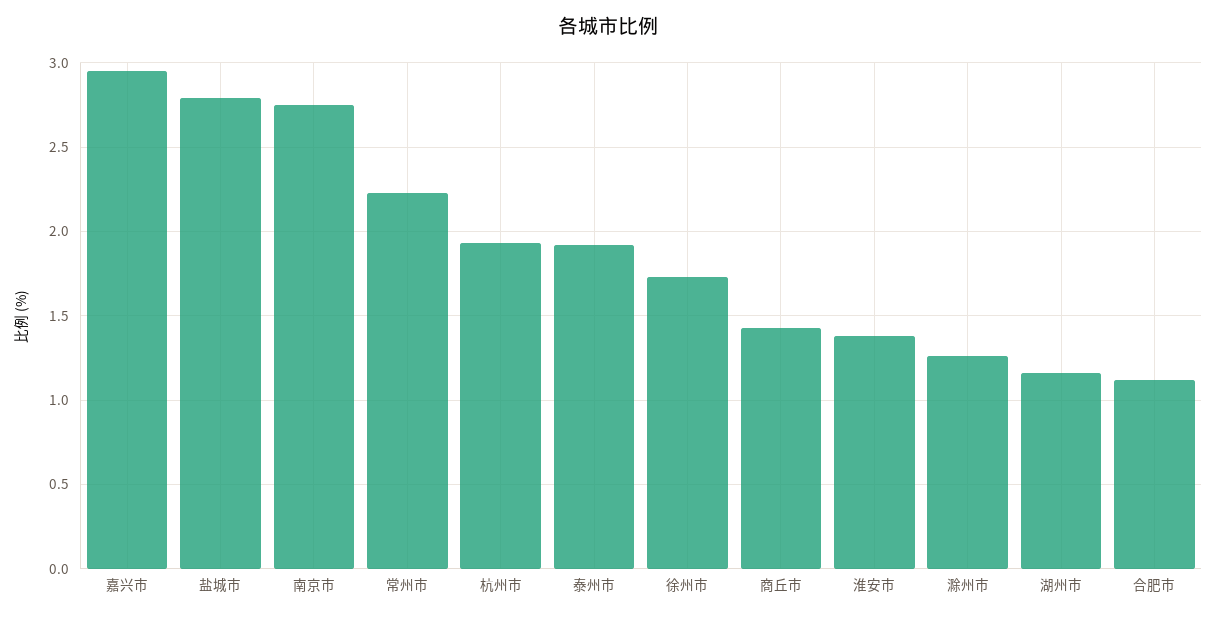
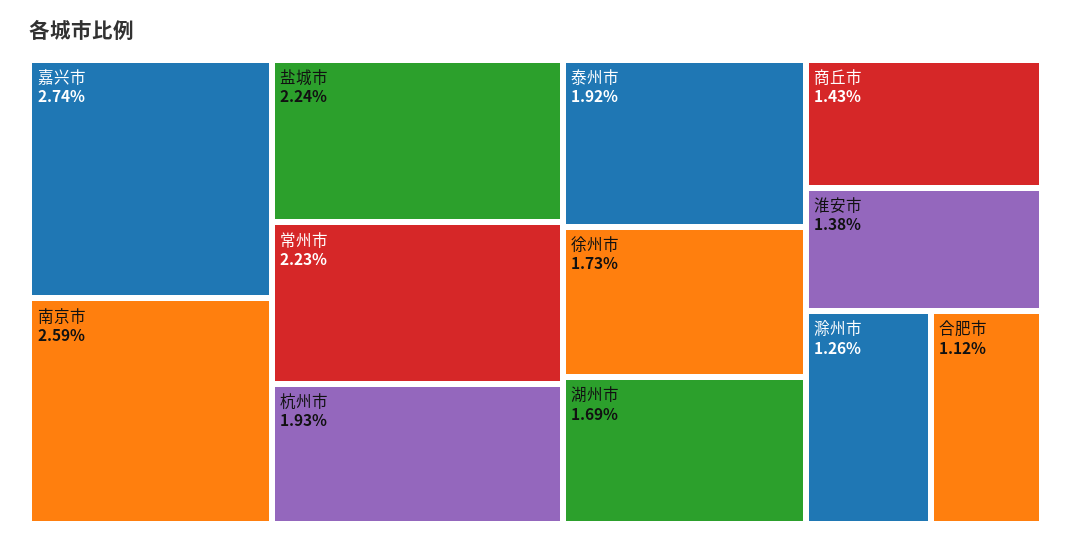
  {
-   "嘉兴市": 2.95,
+   "嘉兴市": 2.74,
-   "盐城市": 2.8,
+   "盐城市": 2.24,
-   "南京市": 2.75,
+   "南京市": 2.59,
    "常州市": 2.23,
    "杭州市": 1.93,
    "泰州市": 1.92,
    "徐州市": 1.73,
    "商丘市": 1.43,
    "淮安市": 1.38,
    "滁州市": 1.26,
-   "湖州市": 1.15,
+   "湖州市": 1.69,
    "合肥市": 1.12
  }

